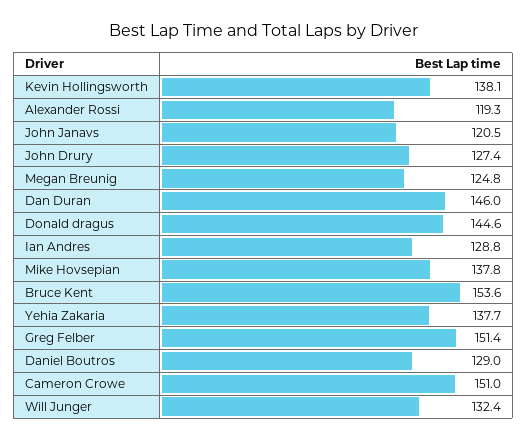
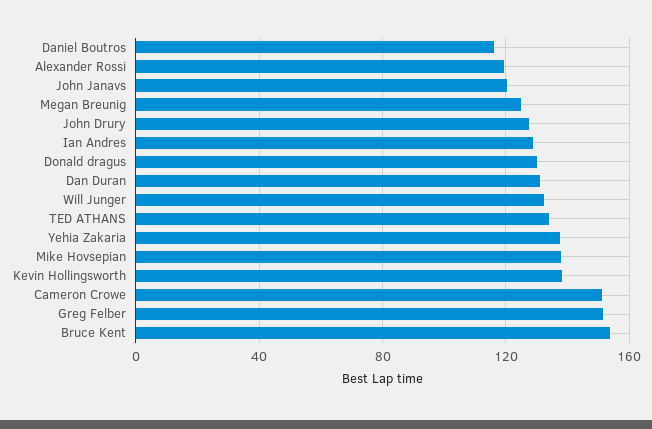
  {
    "Kevin Hollingsworth": 138.1,
    "Alexander Rossi": 119.3,
    "John Janavs": 120.5,
    "John Drury": 127.4,
    "Megan Breunig": 124.8,
-   "Dan Duran": 146,
+   "Dan Duran": 130,
-   "Donald dragus": 144.6,
+   "Donald dragus": 130,
    "Ian Andres": 128.8,
    "Mike Hovsepian": 137.8,
    "Bruce Kent": 153.6,
    "Yehia Zakaria": 137.7,
    "Greg Felber": 151.4,
-   "Daniel Boutros": 129,
+   "Daniel Boutros": 115,
    "Cameron Crowe": 151,
-   "Will Junger": 132.4
+   "Will Junger": 132.4,
+   "TED ATHANS": 135
  }

